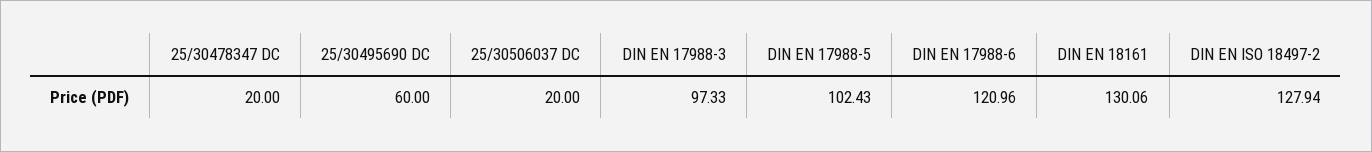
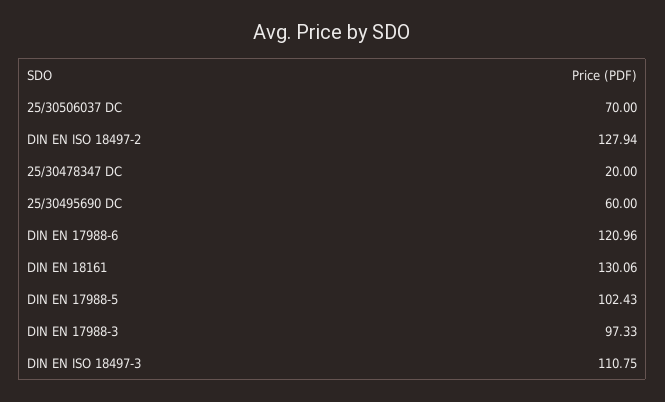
  {
    "25/30478347 DC": 20,
    "25/30495690 DC": 60,
-   "25/30506037 DC": 20,
+   "25/30506037 DC": 70,
    "DIN EN 17988-3": 97.33,
    "DIN EN 17988-5": 102.43,
    "DIN EN 17988-6": 120.96,
    "DIN EN 18161": 130.06,
-   "DIN EN ISO 18497-2": 127.94
+   "DIN EN ISO 18497-2": 127.94,
+   "DIN EN ISO 18497-3": 110.75
  }

